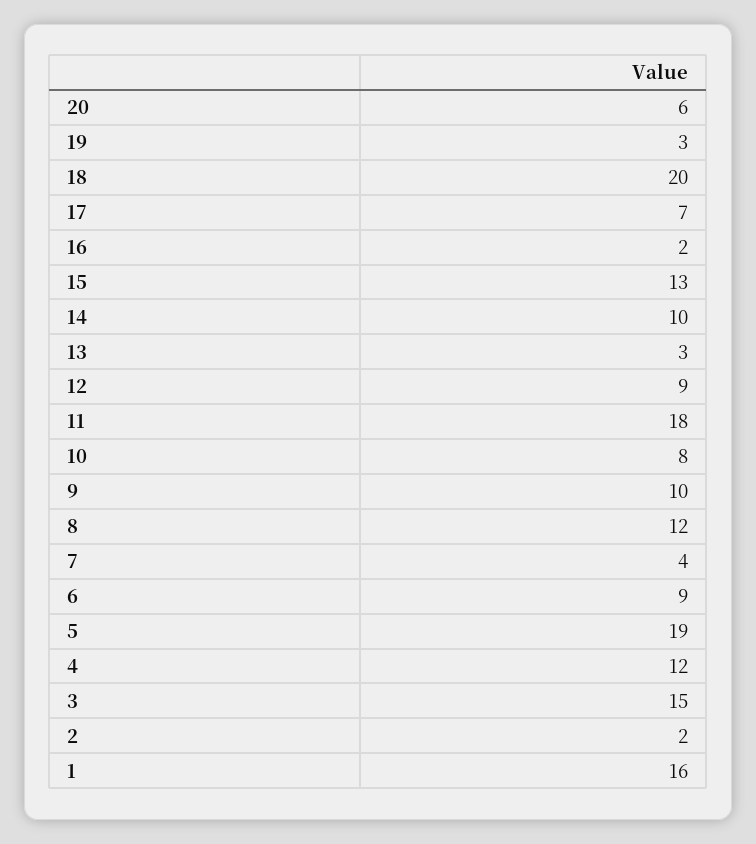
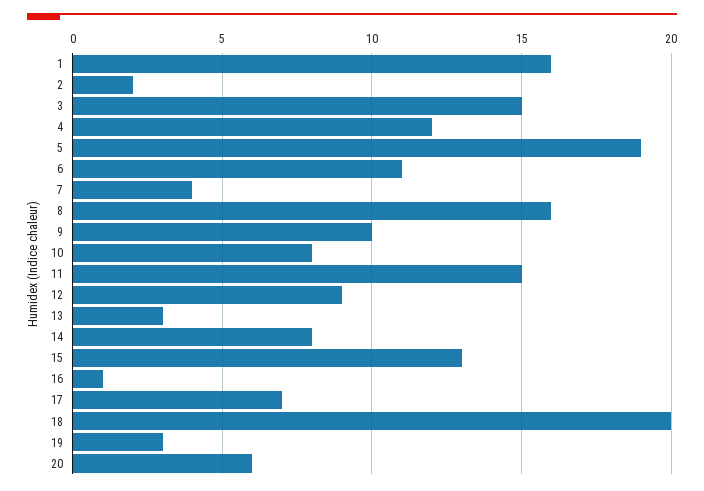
  {
    "20": 6,
    "19": 3,
    "18": 20,
    "17": 7,
-   "16": 2,
+   "16": 1,
    "15": 13,
-   "14": 10,
+   "14": 8,
    "13": 3,
    "12": 9,
-   "11": 18,
+   "11": 15,
    "10": 8,
    "9": 10,
-   "8": 12,
+   "8": 16,
    "7": 4,
-   "6": 9,
+   "6": 11,
    "5": 19,
    "4": 12,
    "3": 15,
    "2": 2,
    "1": 16
  }

